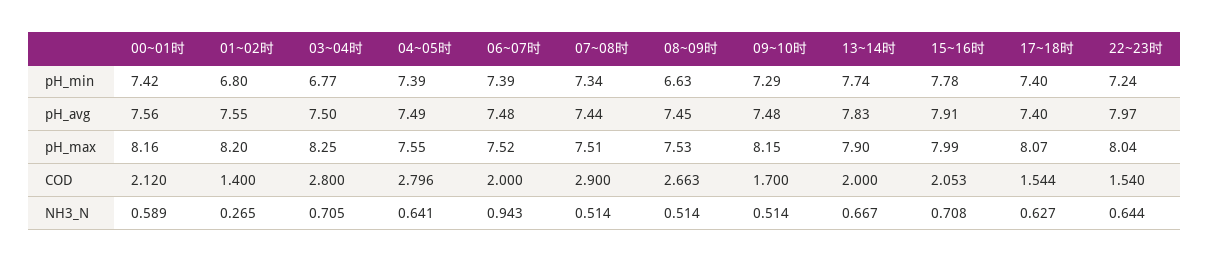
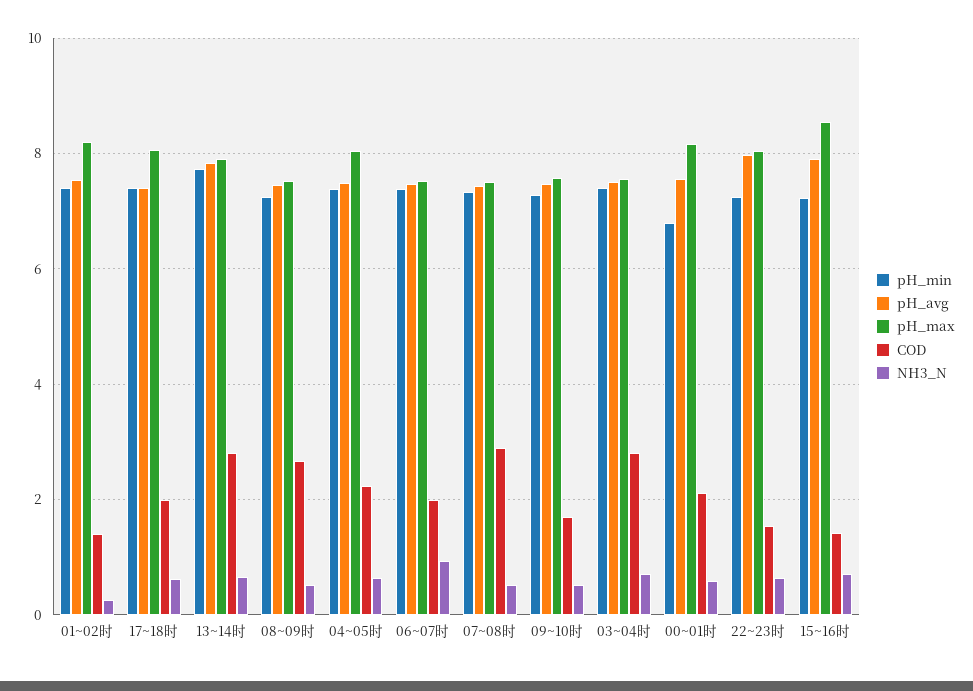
  {
    "pH_min": {
-     "00~01时": 7.42,
+     "00~01时": 6.8,
-     "01~02时": 6.8,
+     "01~02时": 7.4,
-     "03~04时": 6.77,
+     "03~04时": 7.4,
      "04~05时": 7.39,
      "06~07时": 7.39,
      "07~08时": 7.34,
-     "08~09时": 6.63,
+     "08~09时": 7.2,
      "09~10时": 7.29,
      "13~14时": 7.74,
-     "15~16时": 7.78,
+     "15~16时": 7.2,
      "17~18时": 7.4,
      "22~23时": 7.24
    },
    "pH_avg": {
      "00~01时": 7.56,
      "01~02时": 7.55,
      "03~04时": 7.5,
      "04~05时": 7.49,
      "06~07时": 7.48,
      "07~08时": 7.44,
      "08~09时": 7.45,
      "09~10时": 7.48,
      "13~14时": 7.83,
      "15~16时": 7.91,
      "17~18时": 7.4,
      "22~23时": 7.97
    },
    "pH_max": {
      "00~01时": 8.16,
      "01~02时": 8.2,
-     "03~04时": 8.25,
+     "03~04时": 7.6,
-     "04~05时": 7.55,
+     "04~05时": 8,
      "06~07时": 7.52,
      "07~08时": 7.51,
      "08~09时": 7.53,
-     "09~10时": 8.15,
+     "09~10时": 7.6,
      "13~14时": 7.9,
-     "15~16时": 7.99,
+     "15~16时": 8.6,
      "17~18时": 8.07,
      "22~23时": 8.04
    },
    "COD": {
      "00~01时": 2.12,
      "01~02时": 1.4,
      "03~04时": 2.8,
-     "04~05时": 2.796,
+     "04~05时": 2.2,
      "06~07时": 2,
      "07~08时": 2.9,
      "08~09时": 2.663,
      "09~10时": 1.7,
-     "13~14时": 2,
+     "13~14时": 2.8,
-     "15~16时": 2.053,
+     "15~16时": 1.4,
-     "17~18时": 1.544,
+     "17~18时": 2,
      "22~23时": 1.54
    },
    "NH3_N": {
      "00~01时": 0.589,
      "01~02时": 0.265,
      "03~04时": 0.705,
      "04~05时": 0.641,
      "06~07时": 0.943,
      "07~08时": 0.514,
      "08~09时": 0.514,
      "09~10时": 0.514,
      "13~14时": 0.667,
      "15~16时": 0.708,
      "17~18时": 0.627,
      "22~23时": 0.644
    }
  }

